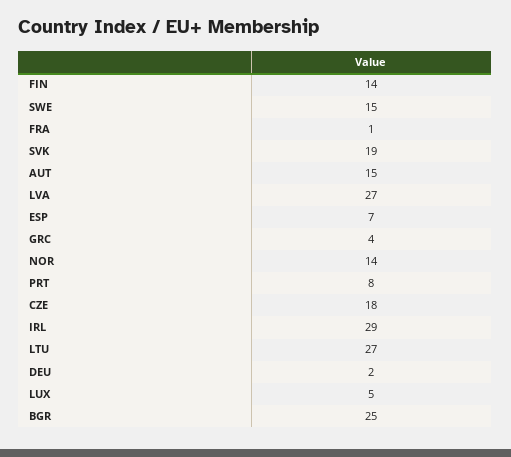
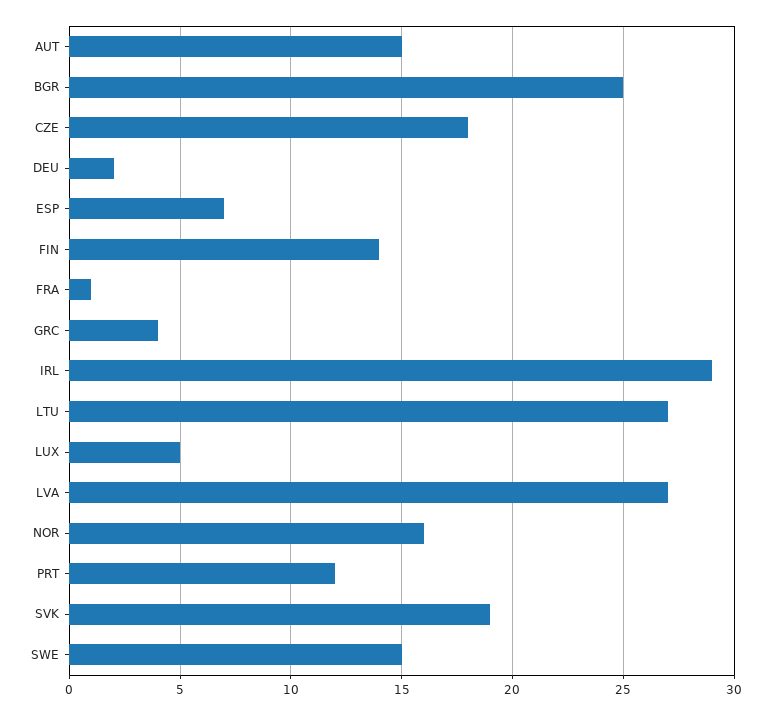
  {
    "FIN": 14,
    "SWE": 15,
    "FRA": 1,
    "SVK": 19,
    "AUT": 15,
    "LVA": 27,
    "ESP": 7,
    "GRC": 4,
-   "NOR": 14,
+   "NOR": 16,
-   "PRT": 8,
+   "PRT": 12,
    "CZE": 18,
    "IRL": 29,
    "LTU": 27,
    "DEU": 2,
    "LUX": 5,
    "BGR": 25
  }

